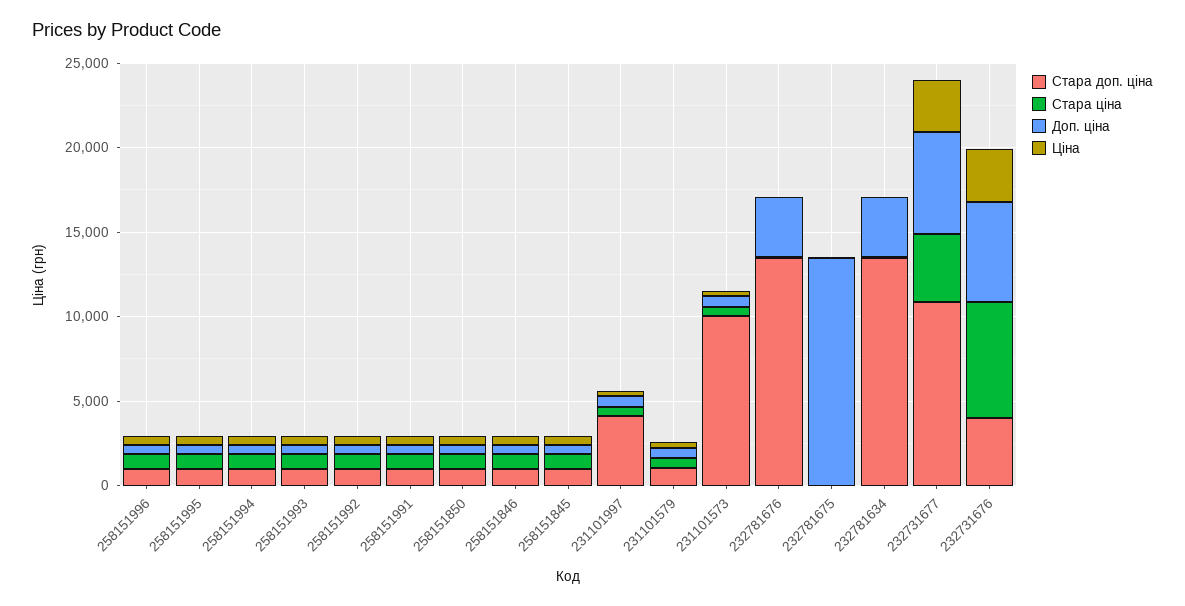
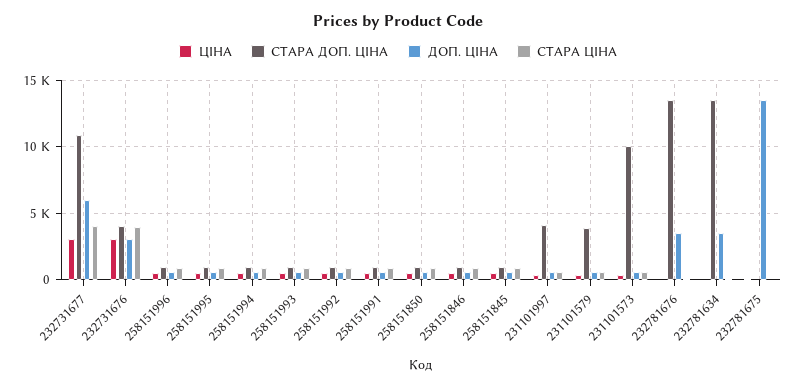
  {
    "Стара доп. ціна": {
      "258151996": 1000,
      "258151995": 1000,
      "258151994": 1000,
      "258151993": 1000,
      "258151992": 1000,
      "258151991": 1000,
      "258151850": 1000,
      "258151846": 1000,
      "258151845": 1000,
      "231101997": 4000,
-     "231101579": 1000,
+     "231101579": 4000,
      "231101573": 10000,
      "232781676": 13500,
      "232781675": 0,
      "232781634": 13500,
      "232731677": 11000,
      "232731676": 4000
    },
    "Стара ціна": {
      "258151996": 1000,
      "258151995": 1000,
      "258151994": 1000,
      "258151993": 1000,
      "258151992": 1000,
      "258151991": 1000,
      "258151850": 1000,
      "258151846": 1000,
      "258151845": 1000,
      "231101997": 500,
      "231101579": 500,
      "231101573": 500,
      "232781676": 0,
      "232781675": 0,
      "232781634": 0,
      "232731677": 4000,
-     "232731676": 7000
+     "232731676": 4000
    },
    "Доп. ціна": {
      "258151996": 500,
      "258151995": 500,
      "258151994": 500,
      "258151993": 500,
      "258151992": 500,
      "258151991": 500,
      "258151850": 500,
      "258151846": 500,
      "258151845": 500,
      "231101997": 500,
      "231101579": 500,
      "231101573": 500,
      "232781676": 3500,
      "232781675": 13500,
      "232781634": 3500,
      "232731677": 6000,
-     "232731676": 6000
+     "232731676": 3000
    },
    "Ціна": {
      "258151996": 500,
      "258151995": 500,
      "258151994": 500,
      "258151993": 500,
      "258151992": 500,
      "258151991": 500,
      "258151850": 500,
      "258151846": 500,
      "258151845": 500,
      "231101997": 500,
      "231101579": 500,
      "231101573": 500,
      "232781676": 0,
      "232781675": 0,
      "232781634": 0,
      "232731677": 3000,
      "232731676": 3000
    }
  }

